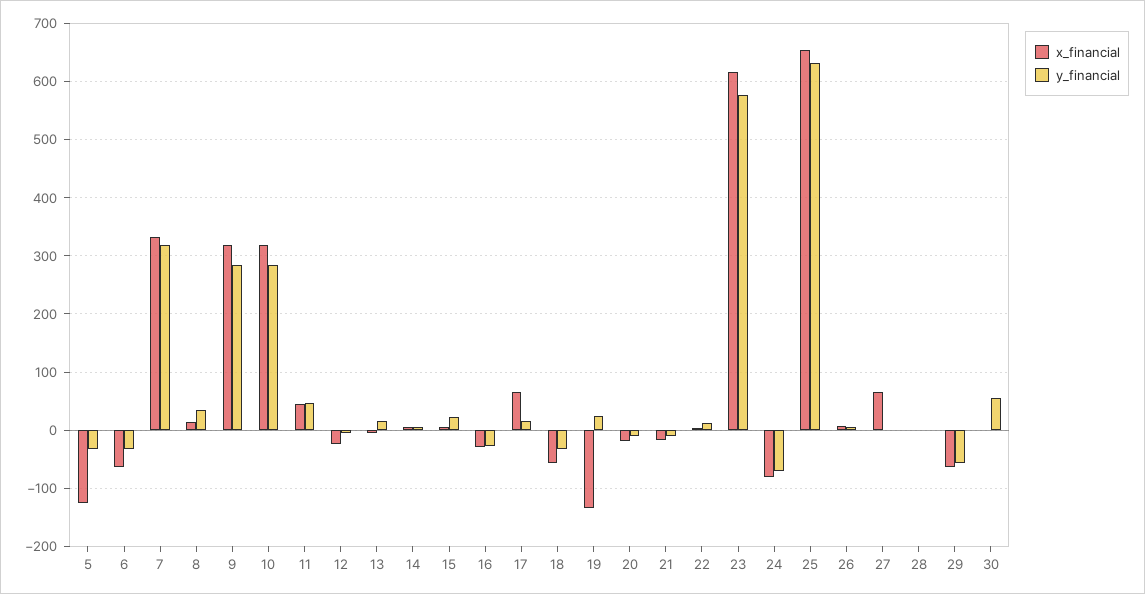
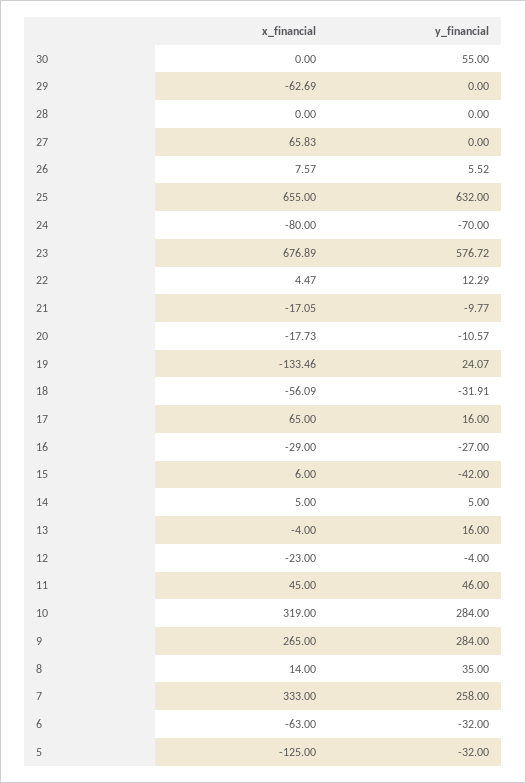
  {
    "x_financial": {
      "5": -125,
      "6": -63,
      "7": 333,
      "8": 14,
-     "9": 320,
+     "9": 265,
      "10": 319,
      "11": 45,
      "12": -23,
      "13": -4,
      "14": 5,
      "15": 6,
      "16": -29,
      "17": 65,
      "18": -56.09,
      "19": -133.46,
      "20": -17.73,
      "21": -17.05,
      "22": 4.47,
-     "23": 620,
+     "23": 676.89,
      "24": -80,
      "25": 655,
      "26": 7.57,
      "27": 65.83,
      "28": 0,
      "29": -62.69,
      "30": 0
    },
    "y_financial": {
      "5": -32,
      "6": -32,
-     "7": 320,
+     "7": 258,
      "8": 35,
      "9": 284,
      "10": 284,
      "11": 46,
      "12": -4,
      "13": 16,
      "14": 5,
-     "15": 20,
+     "15": -42,
      "16": -27,
      "17": 16,
      "18": -31.91,
      "19": 24.07,
      "20": -10.57,
      "21": -9.77,
      "22": 12.29,
      "23": 576.72,
      "24": -70,
      "25": 632,
      "26": 5.52,
      "27": 0,
      "28": 0,
-     "29": -60,
+     "29": 0,
      "30": 55
    }
  }

